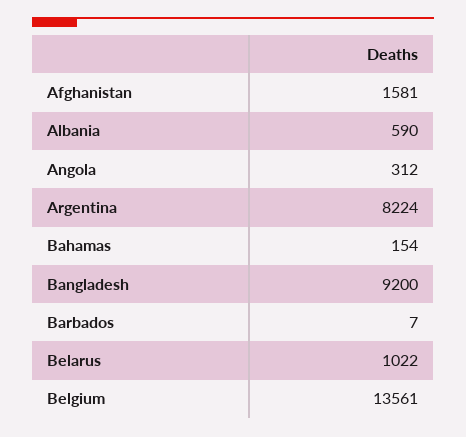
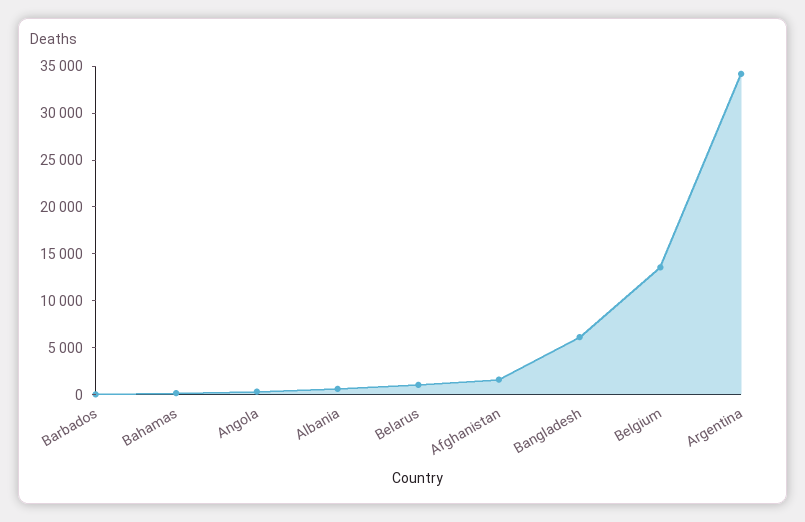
  {
    "Afghanistan": 1581,
    "Albania": 590,
    "Angola": 312,
-   "Argentina": 8224,
+   "Argentina": 34000,
    "Bahamas": 154,
-   "Bangladesh": 9200,
+   "Bangladesh": 6000,
    "Barbados": 7,
    "Belarus": 1022,
    "Belgium": 13561
  }

